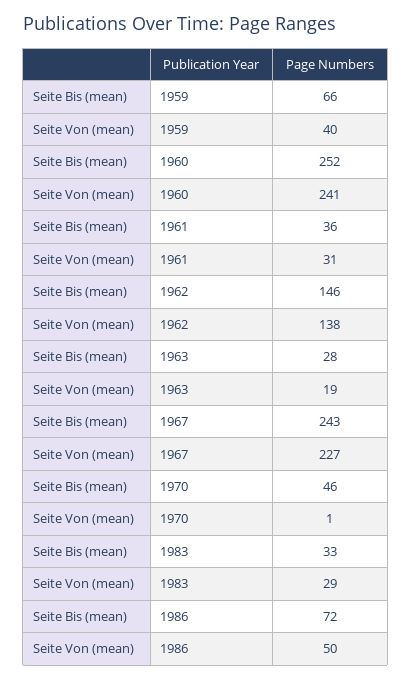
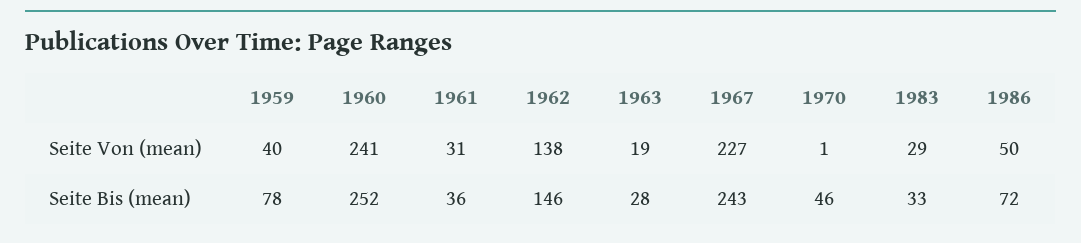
  {
    "Seite Bis (mean)": {
-     "1959": 66,
+     "1959": 78,
      "1960": 252,
      "1961": 36,
      "1962": 146,
      "1963": 28,
      "1967": 243,
      "1970": 46,
      "1983": 33,
      "1986": 72
    },
    "Seite Von (mean)": {
      "1959": 40,
      "1960": 241,
      "1961": 31,
      "1962": 138,
      "1963": 19,
      "1967": 227,
      "1970": 1,
      "1983": 29,
      "1986": 50
    }
  }

